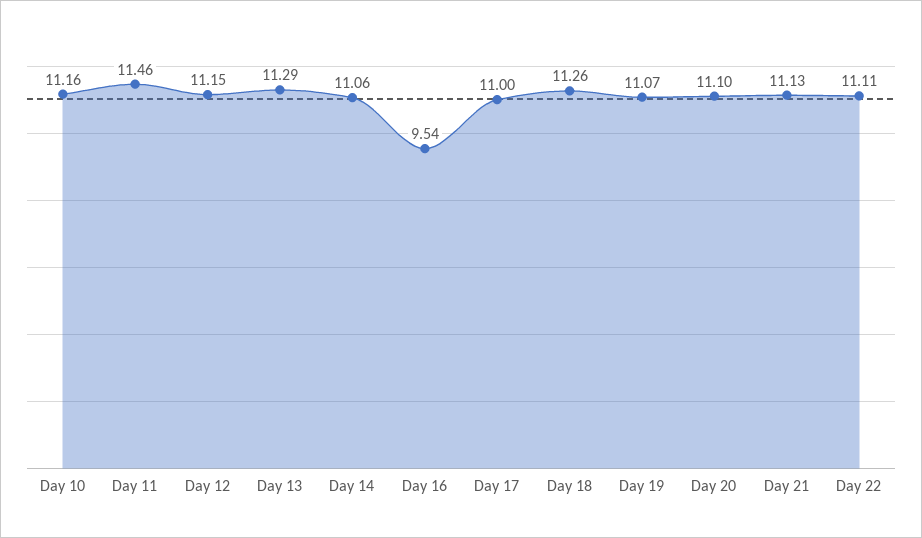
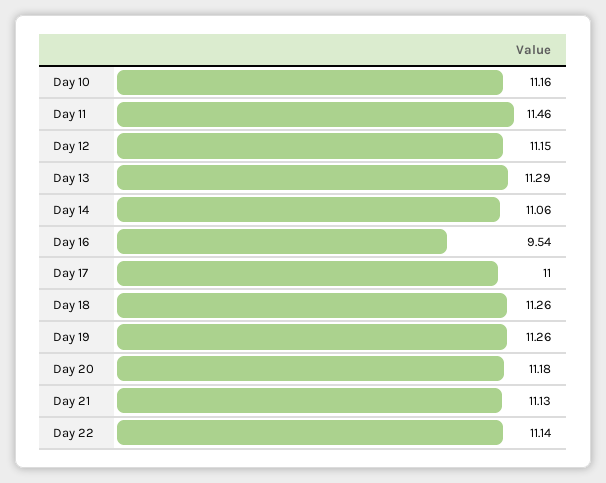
  {
    "Day 10": 11.16,
    "Day 11": 11.46,
    "Day 12": 11.15,
    "Day 13": 11.29,
    "Day 14": 11.06,
    "Day 16": 9.54,
    "Day 17": 11,
    "Day 18": 11.26,
-   "Day 19": 11.07,
+   "Day 19": 11.26,
-   "Day 20": 11.1,
+   "Day 20": 11.18,
    "Day 21": 11.13,
-   "Day 22": 11.11
+   "Day 22": 11.14
  }

